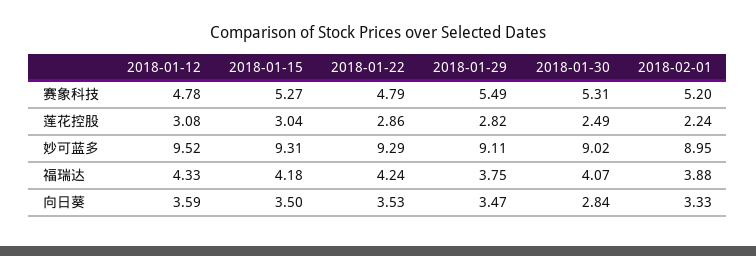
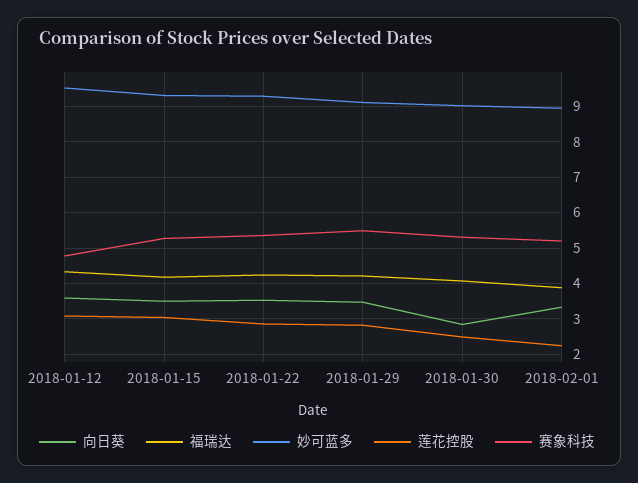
  {
    "赛象科技": {
      "2018-01-12": 4.78,
      "2018-01-15": 5.27,
-     "2018-01-22": 4.79,
+     "2018-01-22": 5.4,
      "2018-01-29": 5.49,
      "2018-01-30": 5.31,
      "2018-02-01": 5.2
    },
    "莲花控股": {
      "2018-01-12": 3.08,
      "2018-01-15": 3.04,
      "2018-01-22": 2.86,
      "2018-01-29": 2.82,
      "2018-01-30": 2.49,
      "2018-02-01": 2.24
    },
    "妙可蓝多": {
      "2018-01-12": 9.52,
      "2018-01-15": 9.31,
      "2018-01-22": 9.29,
      "2018-01-29": 9.11,
      "2018-01-30": 9.02,
      "2018-02-01": 8.95
    },
    "福瑞达": {
      "2018-01-12": 4.33,
      "2018-01-15": 4.18,
      "2018-01-22": 4.24,
-     "2018-01-29": 3.75,
+     "2018-01-29": 4.2,
      "2018-01-30": 4.07,
      "2018-02-01": 3.88
    },
    "向日葵": {
      "2018-01-12": 3.59,
      "2018-01-15": 3.5,
      "2018-01-22": 3.53,
      "2018-01-29": 3.47,
      "2018-01-30": 2.84,
      "2018-02-01": 3.33
    }
  }

